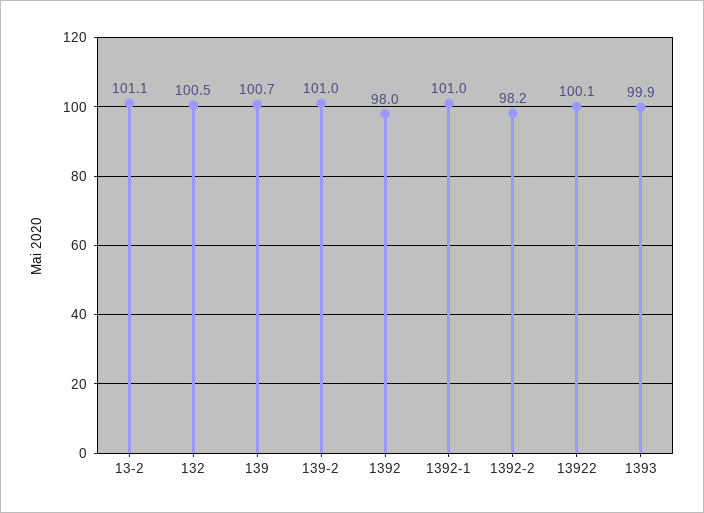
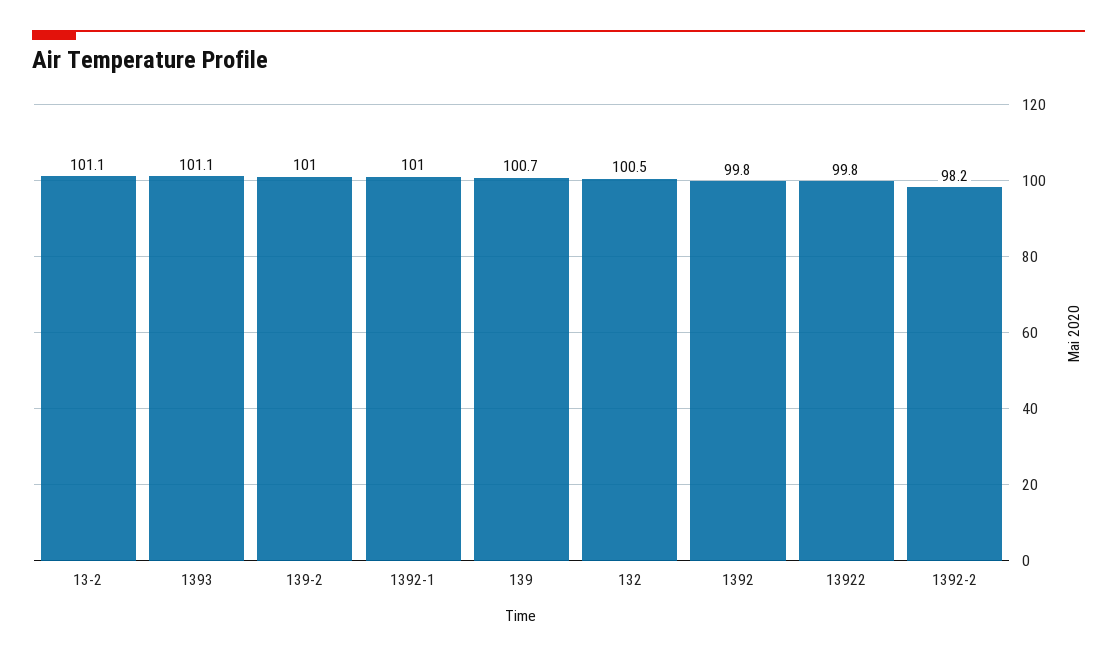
  {
    "13-2": 101.1,
    "132": 100.5,
    "139": 100.7,
    "139-2": 101,
-   "1392": 98,
+   "1392": 99.8,
    "1392-1": 101,
    "1392-2": 98.2,
-   "13922": 100.1,
+   "13922": 99.8,
-   "1393": 99.9
+   "1393": 101.1
  }

